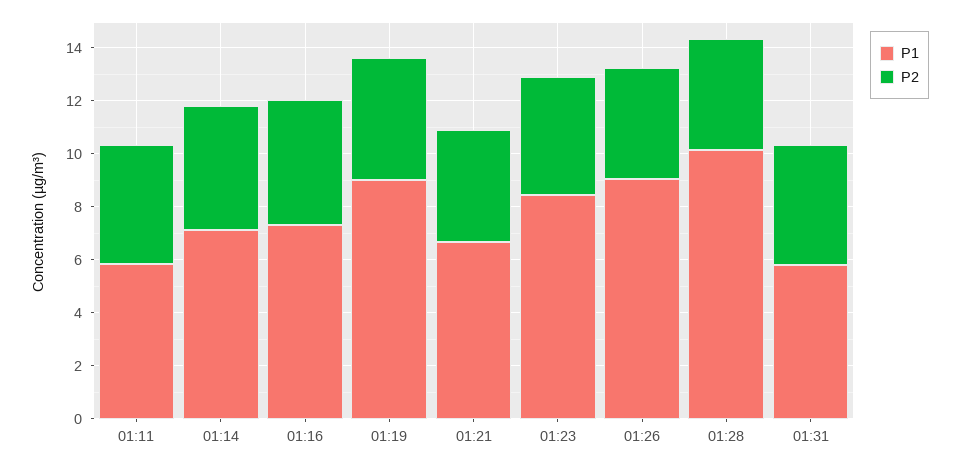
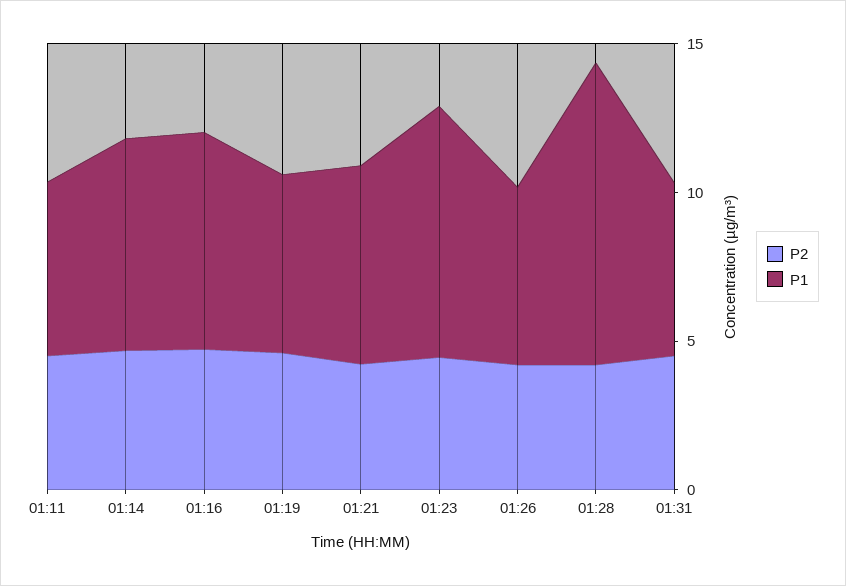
  {
    "P1": {
      "01:11": 6,
      "01:14": 7,
      "01:16": 7.5,
-     "01:19": 9,
+     "01:19": 6,
      "01:21": 6.5,
      "01:23": 8.5,
-     "01:26": 9,
+     "01:26": 6,
      "01:28": 10,
      "01:31": 6
    },
    "P2": {
      "01:11": 4.5,
      "01:14": 4.5,
      "01:16": 4.5,
      "01:19": 4.5,
      "01:21": 4,
      "01:23": 4.5,
      "01:26": 4,
      "01:28": 4,
      "01:31": 4.5
    }
  }

